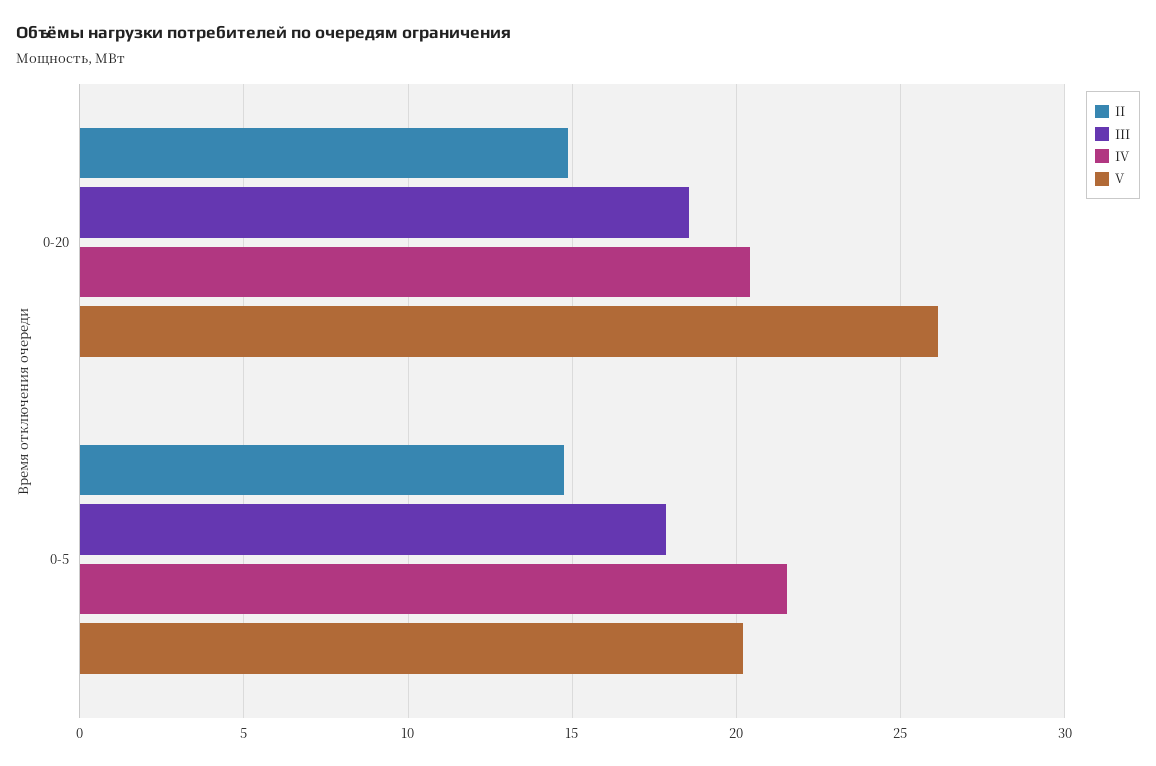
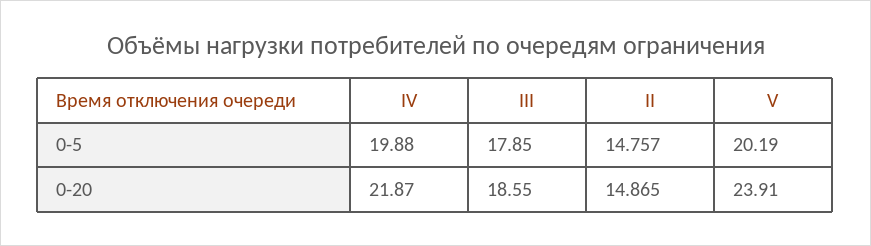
  {
    "II": {
      "0-20": 14.865,
      "0-5": 14.757
    },
    "III": {
      "0-20": 18.55,
      "0-5": 17.85
    },
    "IV": {
-     "0-20": 20.5,
+     "0-20": 21.87,
-     "0-5": 21.5
+     "0-5": 19.88
    },
    "V": {
-     "0-20": 26,
+     "0-20": 23.91,
      "0-5": 20.19
    }
  }

